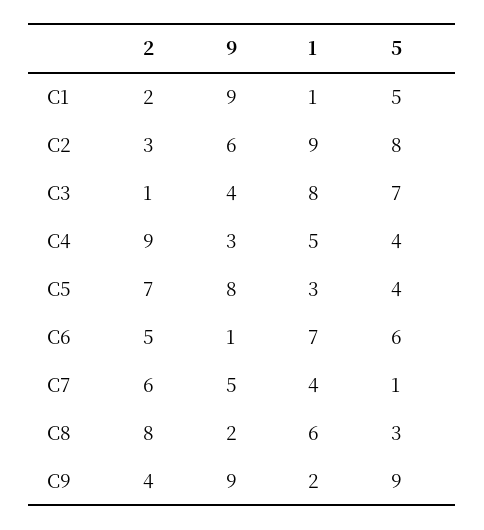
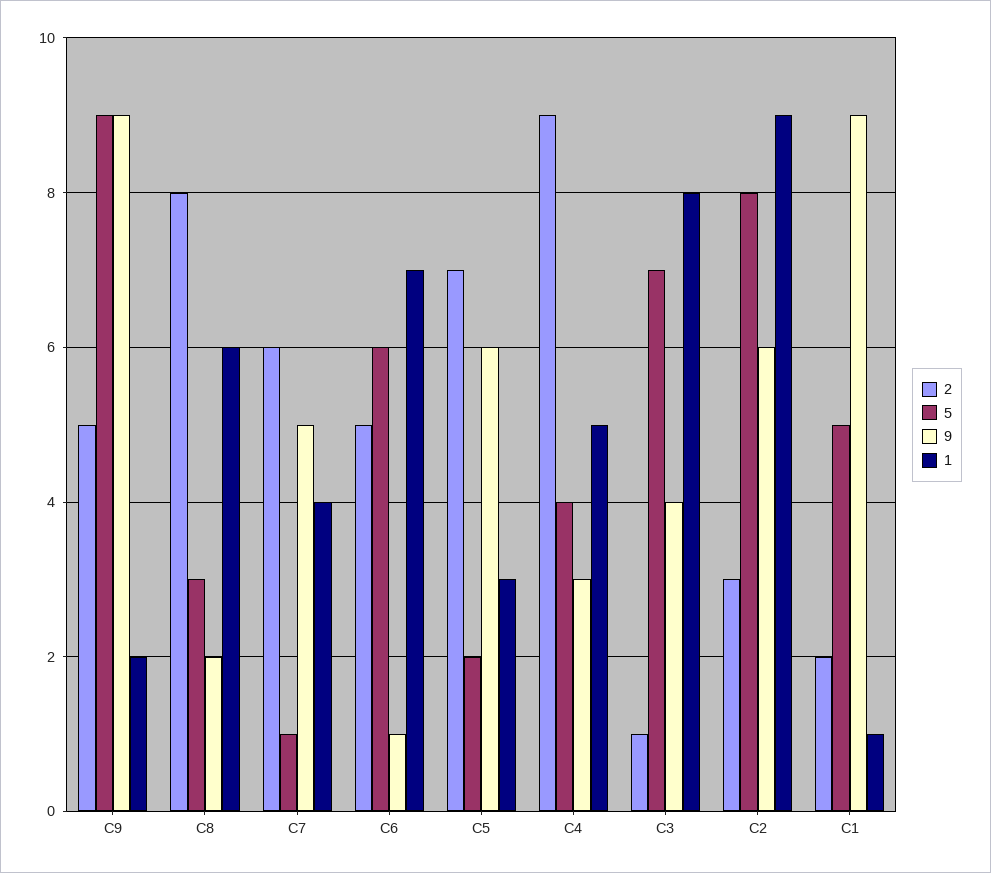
  {
    "2": {
      "C1": 2,
      "C2": 3,
      "C3": 1,
      "C4": 9,
      "C5": 7,
      "C6": 5,
      "C7": 6,
      "C8": 8,
-     "C9": 4
+     "C9": 5
    },
    "9": {
      "C1": 9,
      "C2": 6,
      "C3": 4,
      "C4": 3,
-     "C5": 8,
+     "C5": 6,
      "C6": 1,
      "C7": 5,
      "C8": 2,
      "C9": 9
    },
    "1": {
      "C1": 1,
      "C2": 9,
      "C3": 8,
      "C4": 5,
      "C5": 3,
      "C6": 7,
      "C7": 4,
      "C8": 6,
      "C9": 2
    },
    "5": {
      "C1": 5,
      "C2": 8,
      "C3": 7,
      "C4": 4,
-     "C5": 4,
+     "C5": 2,
      "C6": 6,
      "C7": 1,
      "C8": 3,
      "C9": 9
    }
  }

